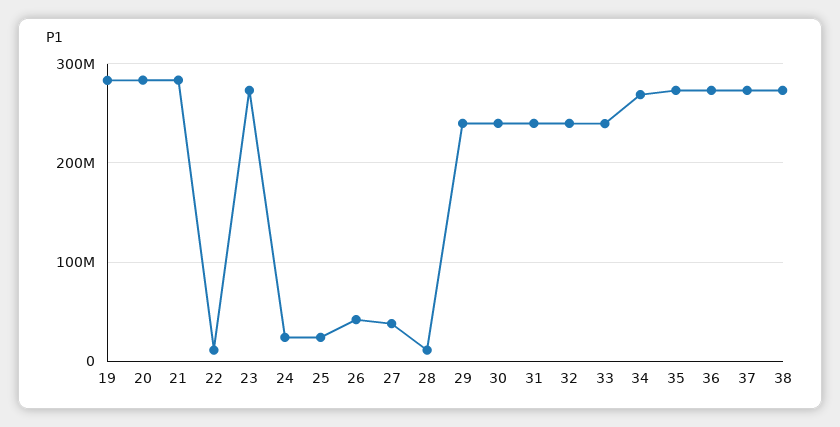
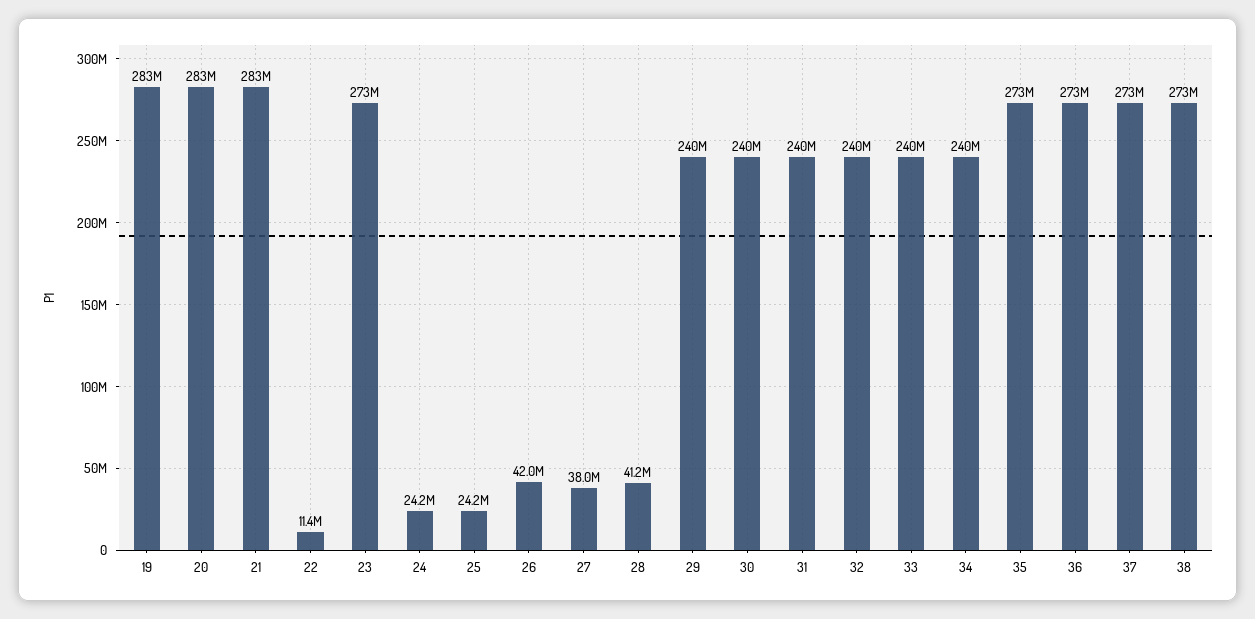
  {
    "19": 283000000,
    "20": 283000000,
    "21": 283000000,
    "22": 11400000,
    "23": 273000000,
    "24": 24200000,
    "25": 24200000,
    "26": 42000000,
    "27": 38000000,
-   "28": 10000000,
+   "28": 41200000,
    "29": 240000000,
    "30": 240000000,
    "31": 240000000,
    "32": 240000000,
    "33": 240000000,
-   "34": 270000000,
+   "34": 240000000,
    "35": 273000000,
    "36": 273000000,
    "37": 273000000,
    "38": 273000000
  }

